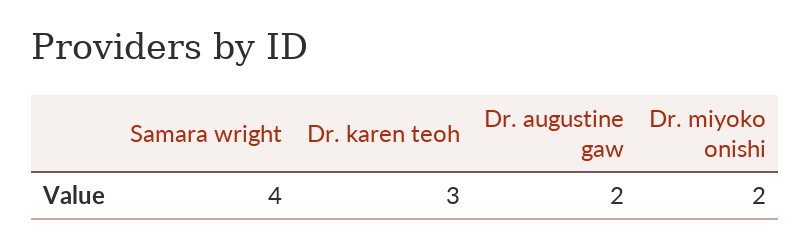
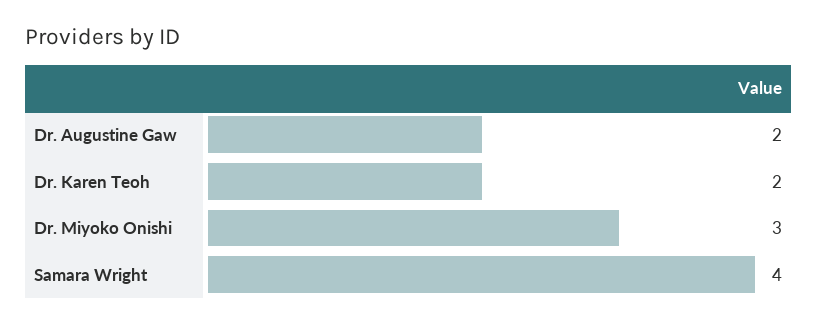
  {
    "Samara wright": 4,
-   "Dr. karen teoh": 3,
+   "Dr. karen teoh": 2,
    "Dr. augustine gaw": 2,
-   "Dr. miyoko onishi": 2
+   "Dr. miyoko onishi": 3
  }

